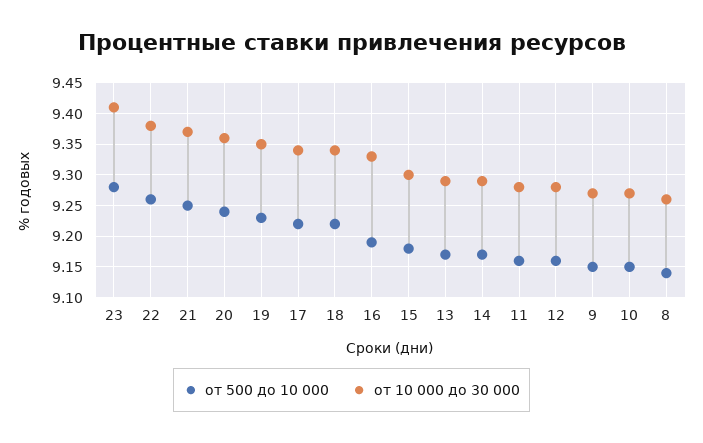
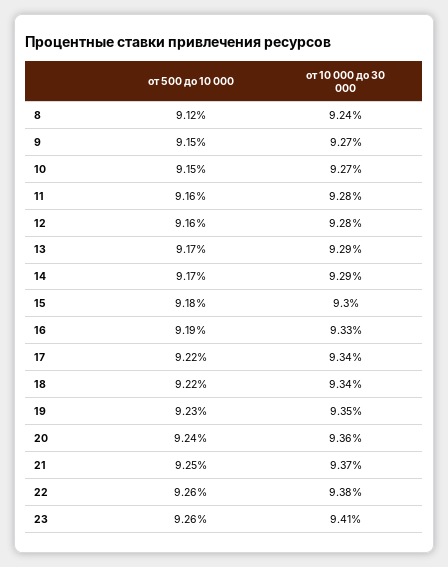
  {
    "от 500 до 10 000": {
-     "23": 9.28,
+     "23": 9.26,
      "22": 9.26,
      "21": 9.25,
      "20": 9.24,
      "19": 9.23,
      "17": 9.22,
      "18": 9.22,
      "16": 9.19,
      "15": 9.18,
      "13": 9.17,
      "14": 9.17,
      "11": 9.16,
      "12": 9.16,
      "9": 9.15,
      "10": 9.15,
-     "8": 9.14
+     "8": 9.12
    },
    "от 10 000 до 30 000": {
      "23": 9.41,
      "22": 9.38,
      "21": 9.37,
      "20": 9.36,
      "19": 9.35,
      "17": 9.34,
      "18": 9.34,
      "16": 9.33,
      "15": 9.3,
      "13": 9.29,
      "14": 9.29,
      "11": 9.28,
      "12": 9.28,
      "9": 9.27,
      "10": 9.27,
-     "8": 9.26
+     "8": 9.24
    }
  }

